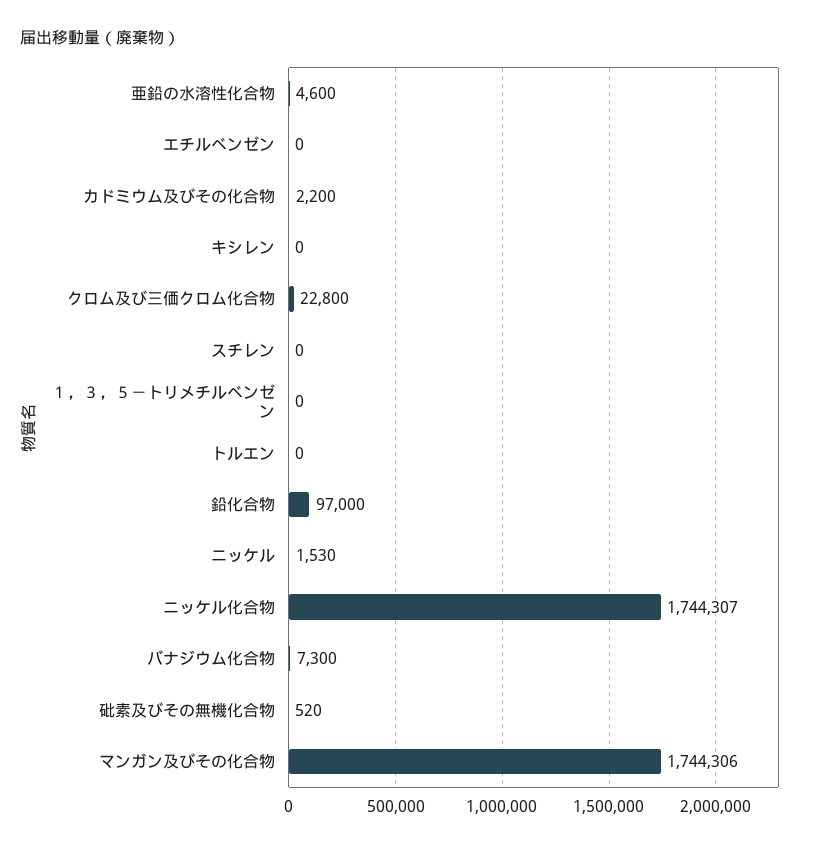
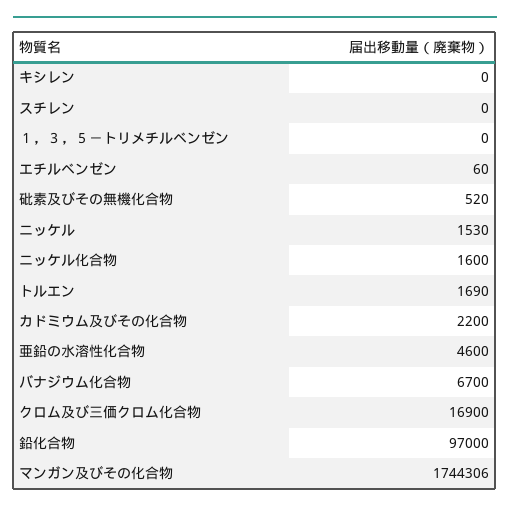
  {
    "亜鉛の水溶性化合物": 4600,
-   "エチルベンゼン": 0,
+   "エチルベンゼン": 60,
    "カドミウム及びその化合物": 2200,
    "キシレン": 0,
-   "クロム及び三価クロム化合物": 22800,
+   "クロム及び三価クロム化合物": 16900,
    "スチレン": 0,
    "１，３，５－トリメチルベンゼン": 0,
-   "トルエン": 0,
+   "トルエン": 1690,
    "鉛化合物": 97000,
    "ニッケル": 1530,
-   "ニッケル化合物": 1744307,
+   "ニッケル化合物": 1600,
-   "バナジウム化合物": 7300,
+   "バナジウム化合物": 6700,
    "砒素及びその無機化合物": 520,
    "マンガン及びその化合物": 1744306
  }

